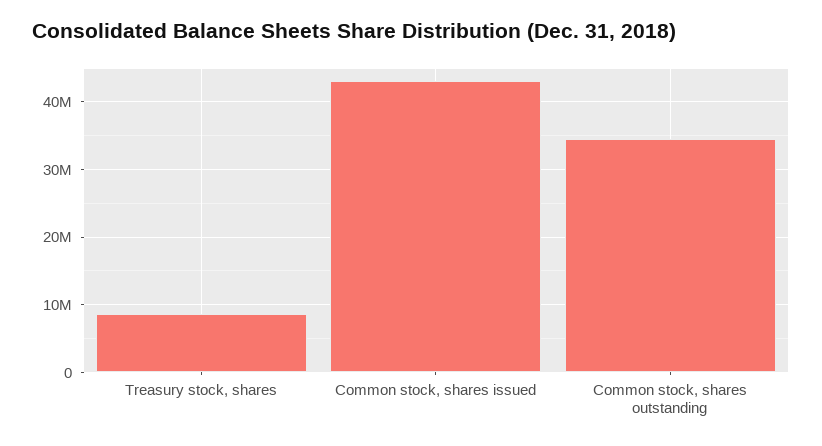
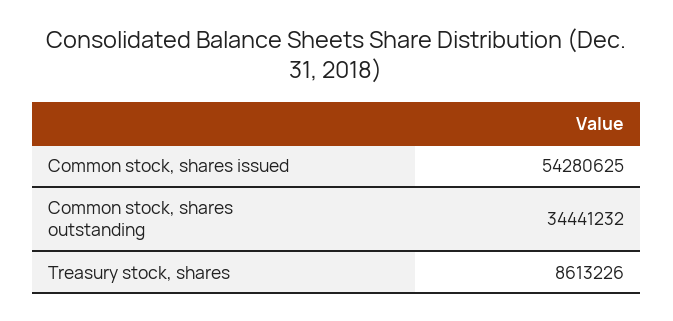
  {
    "Treasury stock, shares": 8613226,
-   "Common stock, shares issued": 43000000,
+   "Common stock, shares issued": 54280625,
    "Common stock, shares outstanding": 34441232
  }

